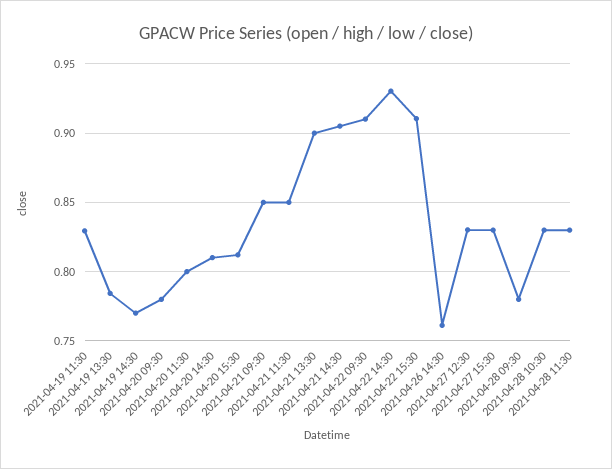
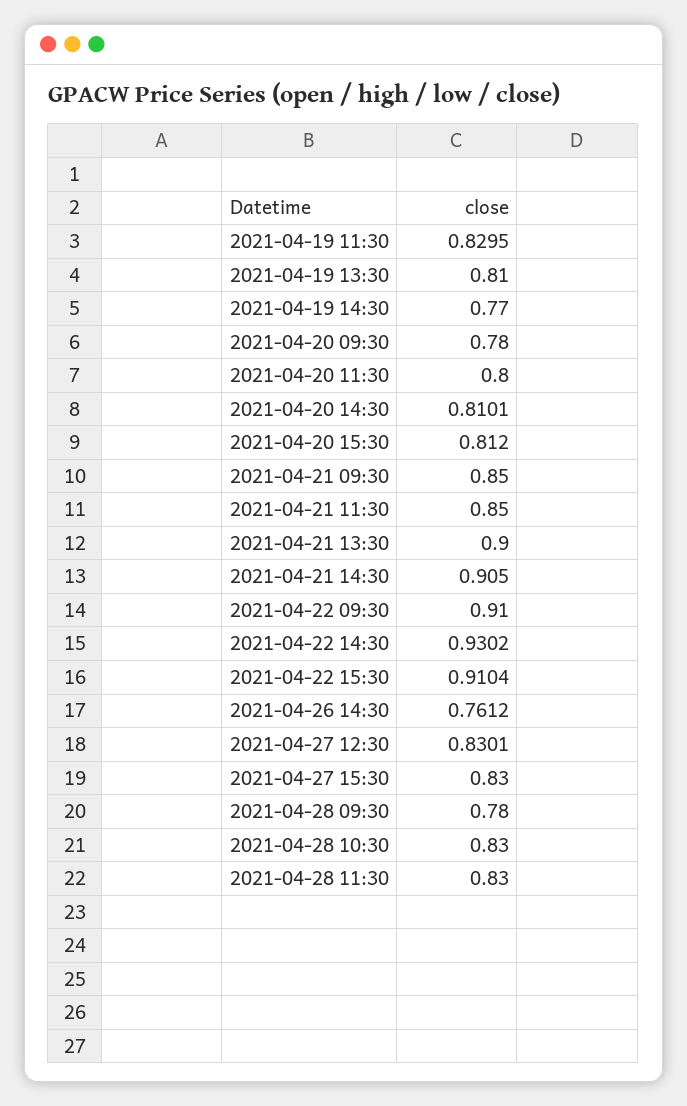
  {
    "2021-04-19 11:30": 0.8295,
-   "2021-04-19 13:30": 0.785,
+   "2021-04-19 13:30": 0.81,
    "2021-04-19 14:30": 0.77,
    "2021-04-20 09:30": 0.78,
    "2021-04-20 11:30": 0.8,
    "2021-04-20 14:30": 0.8101,
    "2021-04-20 15:30": 0.812,
    "2021-04-21 09:30": 0.85,
    "2021-04-21 11:30": 0.85,
    "2021-04-21 13:30": 0.9,
    "2021-04-21 14:30": 0.905,
    "2021-04-22 09:30": 0.91,
    "2021-04-22 14:30": 0.9302,
    "2021-04-22 15:30": 0.9104,
    "2021-04-26 14:30": 0.7612,
    "2021-04-27 12:30": 0.8301,
    "2021-04-27 15:30": 0.83,
    "2021-04-28 09:30": 0.78,
    "2021-04-28 10:30": 0.83,
    "2021-04-28 11:30": 0.83
  }

